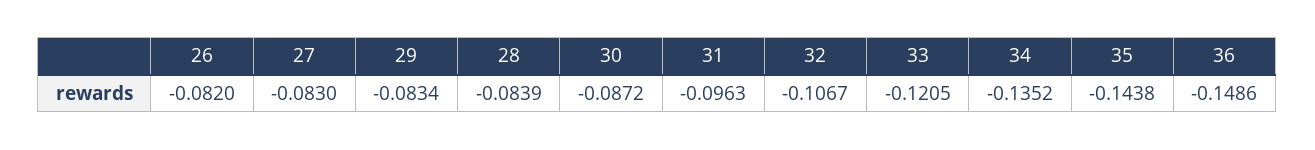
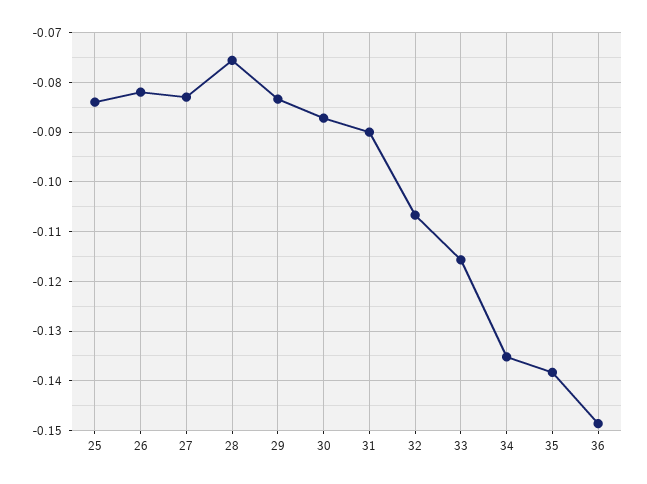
  {
    "26": -0.082,
    "27": -0.083,
    "29": -0.0834,
-   "28": -0.0839,
+   "28": -0.076,
    "30": -0.0872,
-   "31": -0.0963,
+   "31": -0.09,
    "32": -0.1067,
-   "33": -0.1205,
+   "33": -0.116,
    "34": -0.1352,
-   "35": -0.1438,
+   "35": -0.138,
-   "36": -0.1486
+   "36": -0.1486,
+   "25": -0.084
  }

